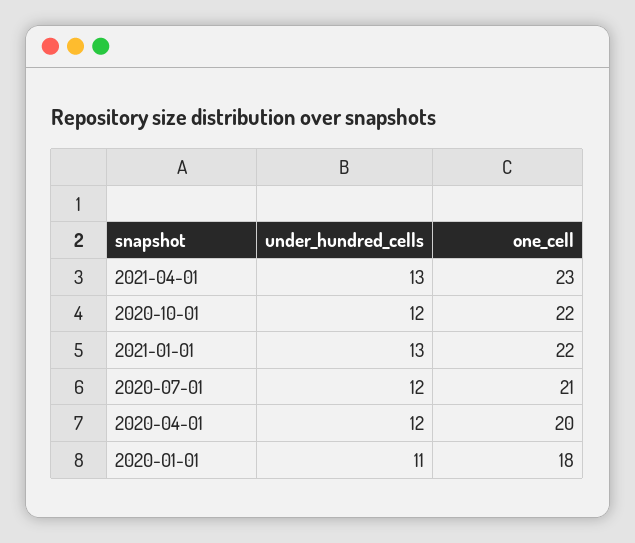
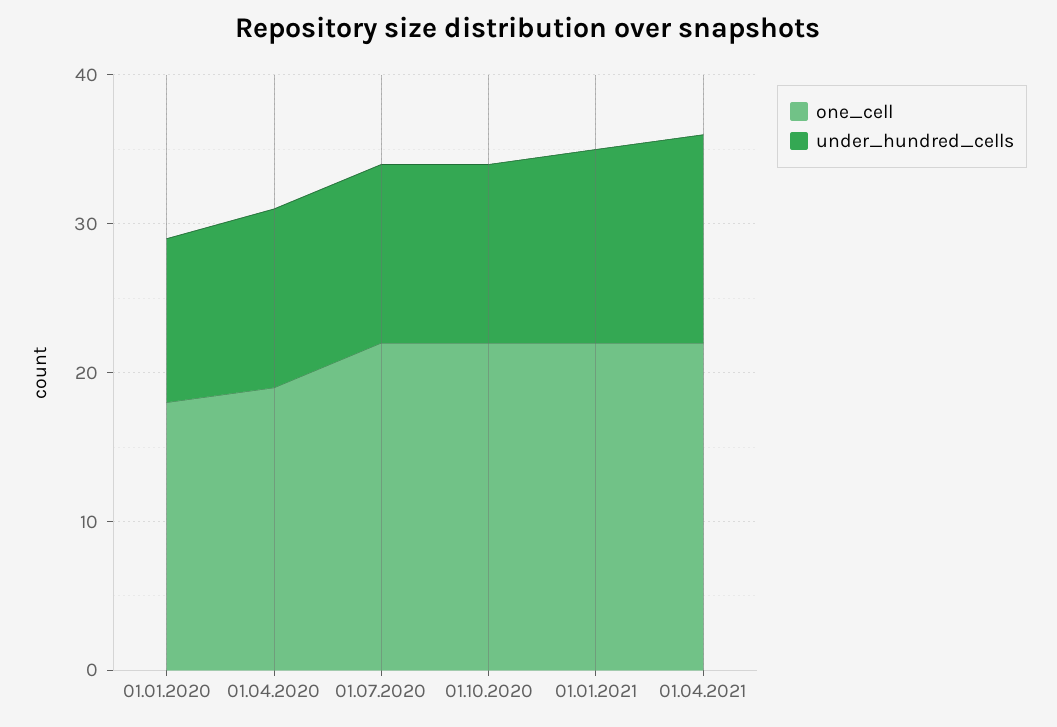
  {
    "under_hundred_cells": {
-     "2021-04-01": 13,
+     "2021-04-01": 14,
      "2020-10-01": 12,
      "2021-01-01": 13,
      "2020-07-01": 12,
      "2020-04-01": 12,
      "2020-01-01": 11
    },
    "one_cell": {
-     "2021-04-01": 23,
+     "2021-04-01": 22,
      "2020-10-01": 22,
      "2021-01-01": 22,
-     "2020-07-01": 21,
+     "2020-07-01": 22,
-     "2020-04-01": 20,
+     "2020-04-01": 19,
      "2020-01-01": 18
    }
  }

